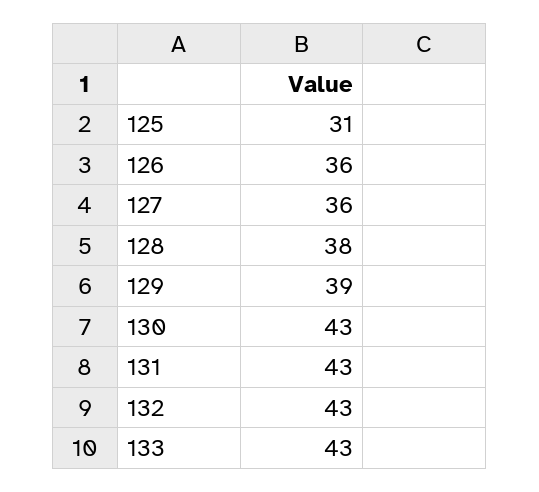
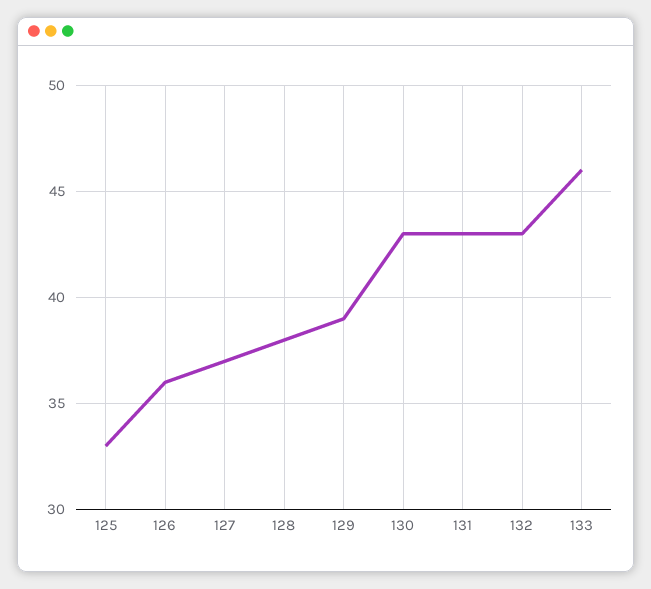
  {
-   "125": 31,
+   "125": 33,
    "126": 36,
-   "127": 36,
+   "127": 37,
    "128": 38,
    "129": 39,
    "130": 43,
    "131": 43,
    "132": 43,
-   "133": 43
+   "133": 46
  }

